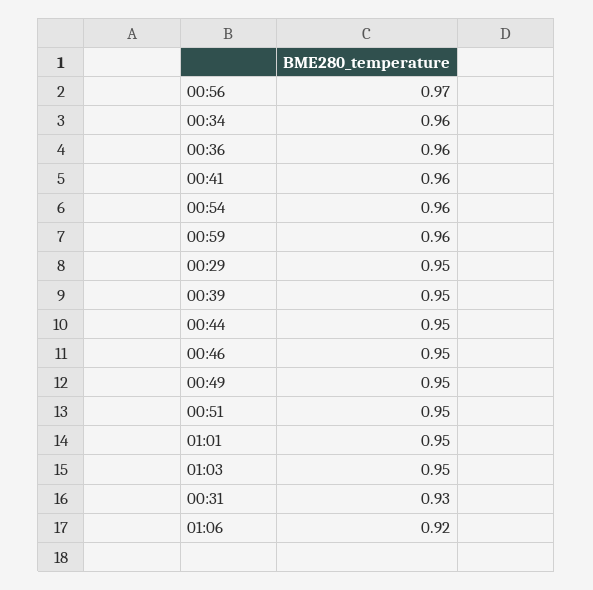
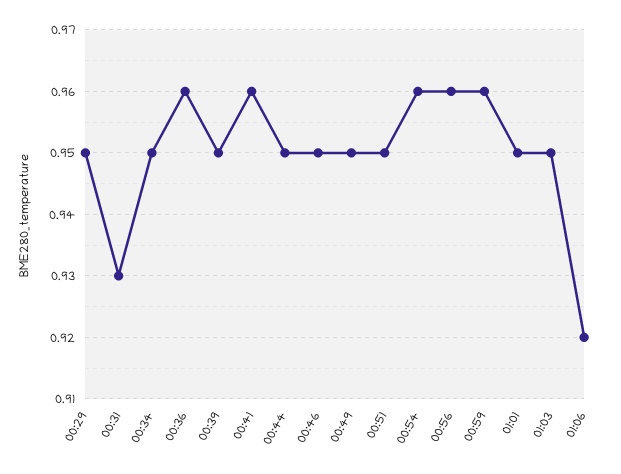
  {
-   "00:56": 0.97,
+   "00:56": 0.96,
-   "00:34": 0.96,
+   "00:34": 0.95,
    "00:36": 0.96,
    "00:41": 0.96,
    "00:54": 0.96,
    "00:59": 0.96,
    "00:29": 0.95,
    "00:39": 0.95,
    "00:44": 0.95,
    "00:46": 0.95,
    "00:49": 0.95,
    "00:51": 0.95,
    "01:01": 0.95,
    "01:03": 0.95,
    "00:31": 0.93,
    "01:06": 0.92
  }

